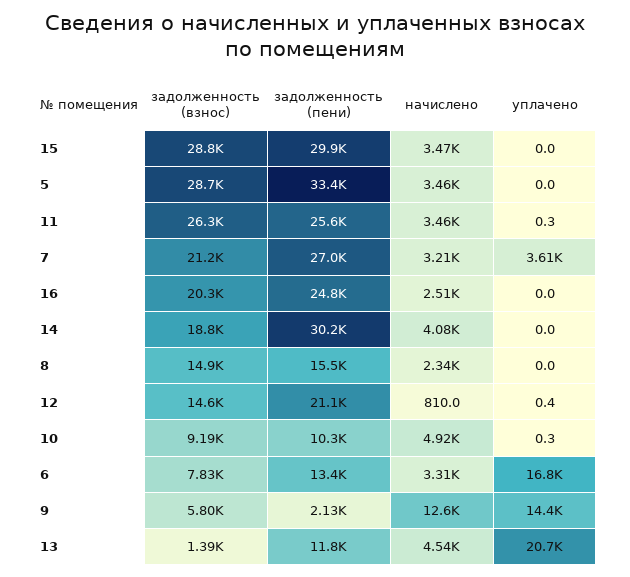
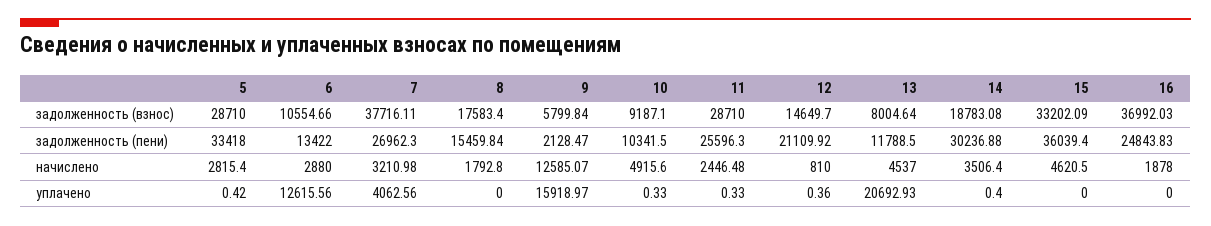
  {
    "задолженность (взнос)": {
-     "15": 28800,
+     "15": 33202.09,
      "5": 28710,
-     "11": 26300,
+     "11": 28710,
-     "7": 21200,
+     "7": 37716.11,
-     "16": 20300,
+     "16": 36992.03,
      "14": 18783.08,
-     "8": 14900,
+     "8": 17583.4,
      "12": 14649.7,
      "10": 9187.1,
-     "6": 7830,
+     "6": 10554.66,
      "9": 5799.84,
-     "13": 1390
+     "13": 8004.64
    },
    "задолженность (пени)": {
-     "15": 29900,
+     "15": 36039.4,
      "5": 33418,
      "11": 25596.3,
      "7": 26962.3,
      "16": 24843.83,
      "14": 30236.88,
      "8": 15459.84,
      "12": 21109.92,
      "10": 10341.5,
      "6": 13422,
      "9": 2128.47,
      "13": 11788.5
    },
    "начислено": {
-     "15": 3470,
+     "15": 4620.5,
-     "5": 3460,
+     "5": 2815.4,
-     "11": 3460,
+     "11": 2446.48,
      "7": 3210.98,
-     "16": 2510,
+     "16": 1878,
-     "14": 4080,
+     "14": 3506.4,
-     "8": 2340,
+     "8": 1792.8,
      "12": 810,
      "10": 4915.6,
-     "6": 3310,
+     "6": 2880,
      "9": 12585.07,
      "13": 4537
    },
    "уплачено": {
      "15": 0,
-     "5": 0,
+     "5": 0.42,
      "11": 0.33,
-     "7": 3610,
+     "7": 4062.56,
      "16": 0,
-     "14": 0,
+     "14": 0.4,
      "8": 0,
      "12": 0.36,
      "10": 0.33,
-     "6": 16800,
+     "6": 12615.56,
-     "9": 14400,
+     "9": 15918.97,
      "13": 20692.93
    }
  }

